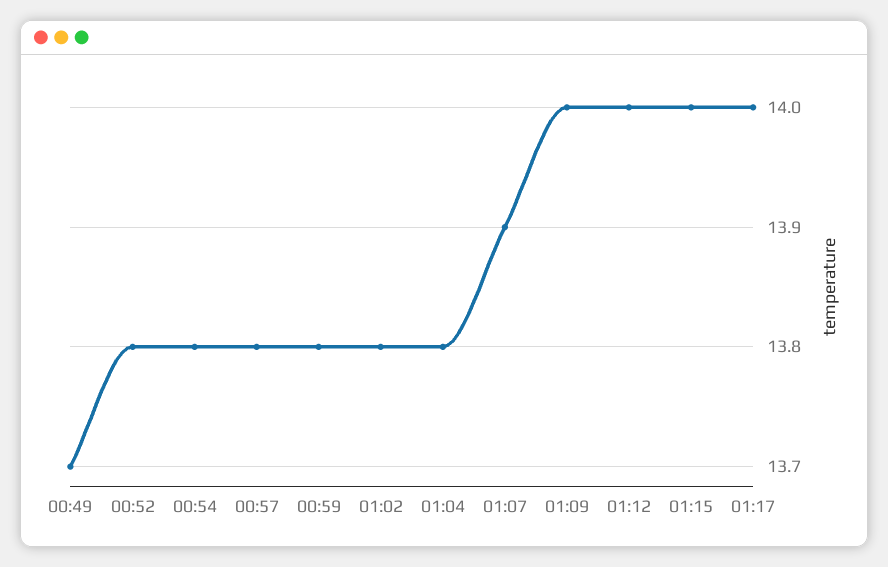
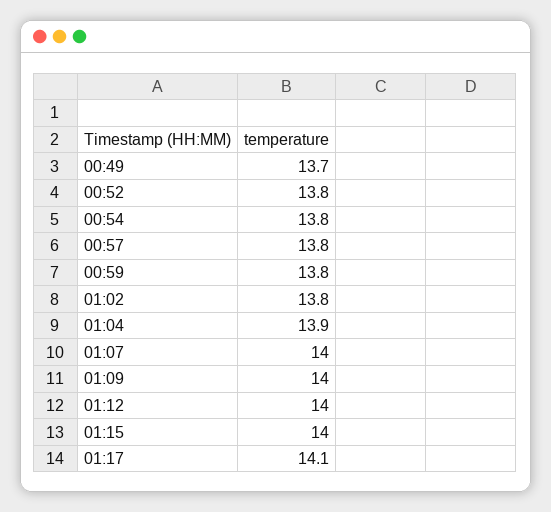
  {
    "00:49": 13.7,
    "00:52": 13.8,
    "00:54": 13.8,
    "00:57": 13.8,
    "00:59": 13.8,
    "01:02": 13.8,
-   "01:04": 13.8,
+   "01:04": 13.9,
-   "01:07": 13.9,
+   "01:07": 14,
    "01:09": 14,
    "01:12": 14,
    "01:15": 14,
-   "01:17": 14
+   "01:17": 14.1
  }

